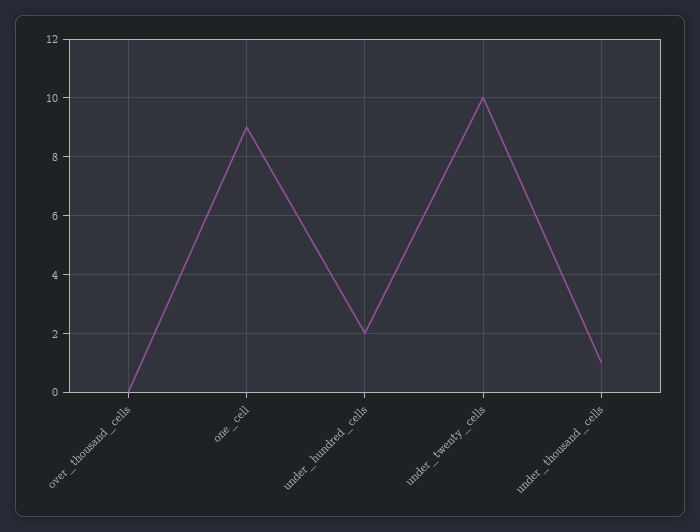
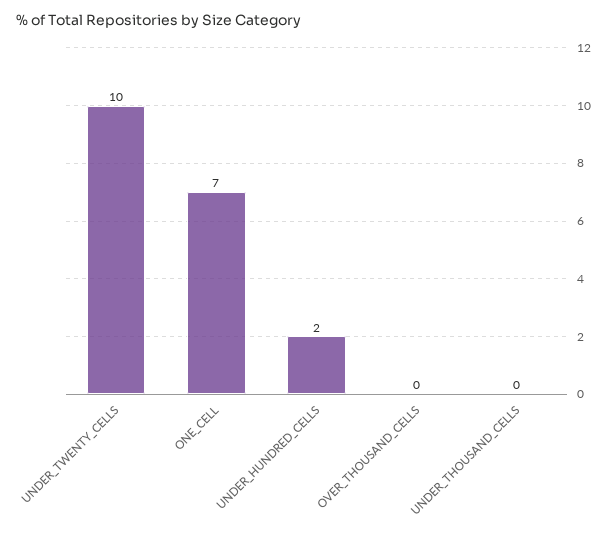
  {
    "over_thousand_cells": 0,
-   "one_cell": 9,
+   "one_cell": 7,
    "under_hundred_cells": 2,
    "under_twenty_cells": 10,
-   "under_thousand_cells": 1
+   "under_thousand_cells": 0
  }

